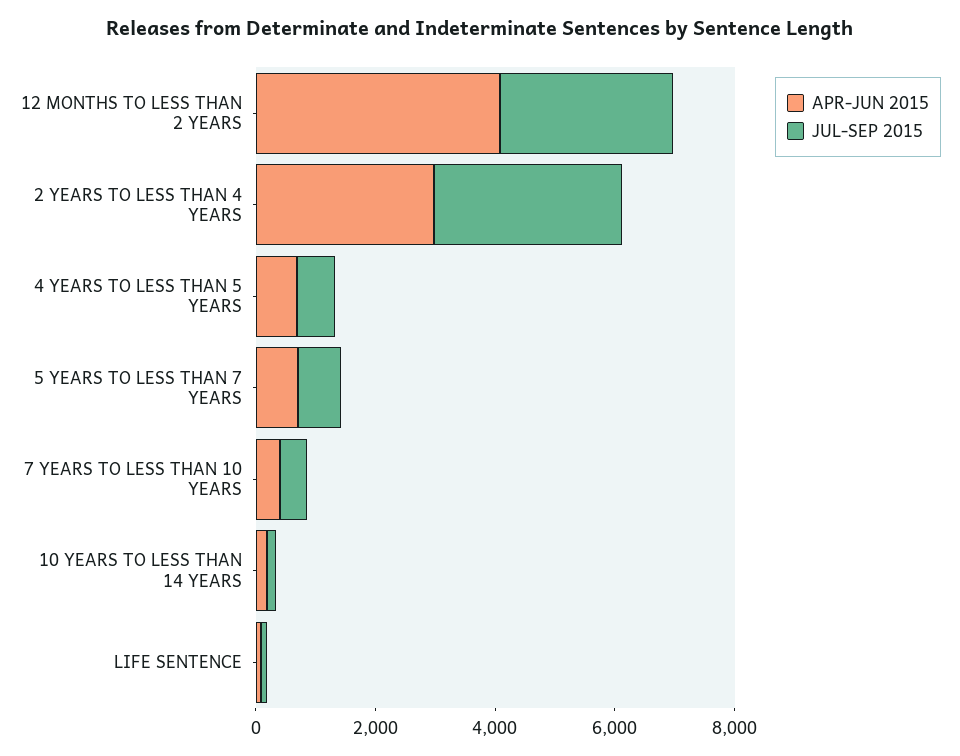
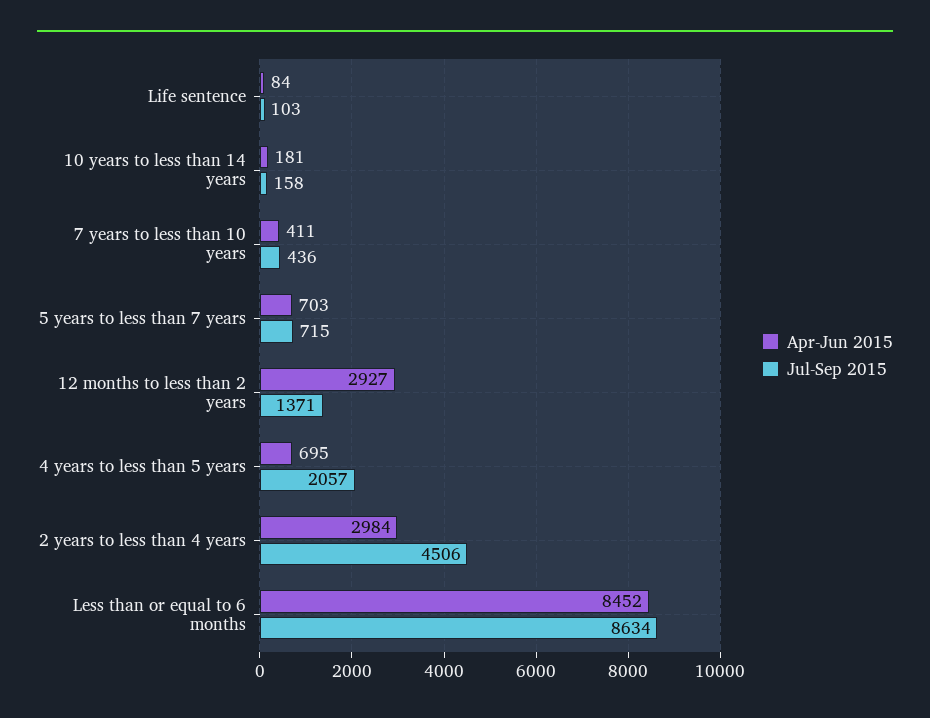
  {
    "APR-JUN 2015": {
-     "12 MONTHS TO LESS THAN 2 YEARS": 4000,
+     "12 MONTHS TO LESS THAN 2 YEARS": 2927,
      "2 YEARS TO LESS THAN 4 YEARS": 2984,
      "4 YEARS TO LESS THAN 5 YEARS": 695,
      "5 YEARS TO LESS THAN 7 YEARS": 703,
      "7 YEARS TO LESS THAN 10 YEARS": 411,
      "10 YEARS TO LESS THAN 14 YEARS": 181,
-     "LIFE SENTENCE": 84
+     "LIFE SENTENCE": 84,
+     "Less than or equal to 6 months": 8452
    },
    "JUL-SEP 2015": {
-     "12 MONTHS TO LESS THAN 2 YEARS": 3000,
+     "12 MONTHS TO LESS THAN 2 YEARS": 1371,
-     "2 YEARS TO LESS THAN 4 YEARS": 3000,
+     "2 YEARS TO LESS THAN 4 YEARS": 4506,
-     "4 YEARS TO LESS THAN 5 YEARS": 500,
+     "4 YEARS TO LESS THAN 5 YEARS": 2057,
      "5 YEARS TO LESS THAN 7 YEARS": 715,
      "7 YEARS TO LESS THAN 10 YEARS": 436,
      "10 YEARS TO LESS THAN 14 YEARS": 158,
-     "LIFE SENTENCE": 103
+     "LIFE SENTENCE": 103,
+     "Less than or equal to 6 months": 8634
    }
  }

